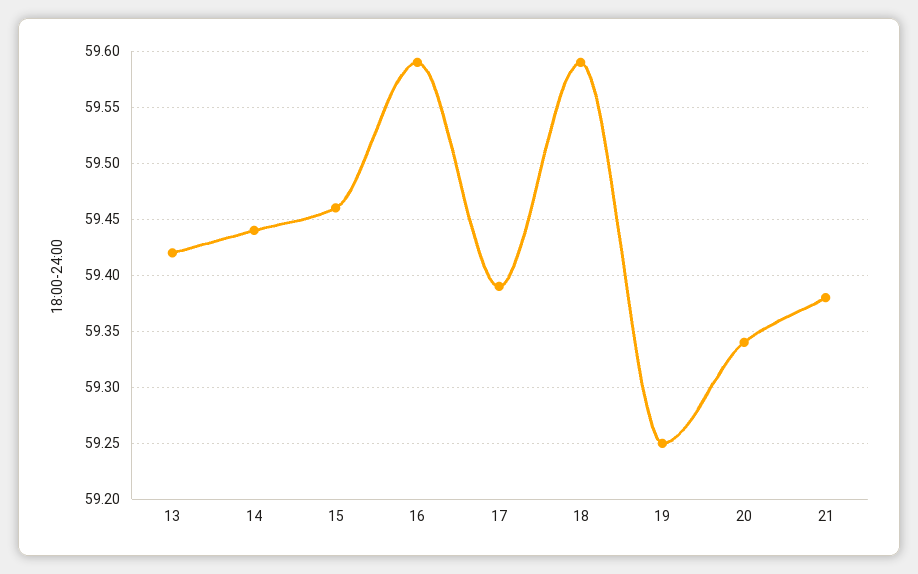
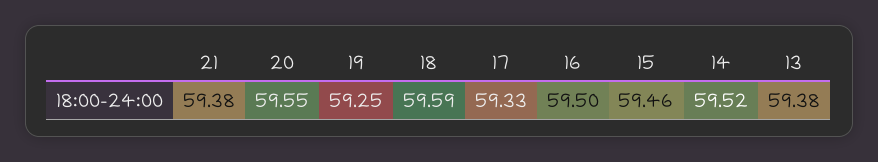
  {
-   "13": 59.42,
+   "13": 59.38,
-   "14": 59.44,
+   "14": 59.52,
    "15": 59.46,
-   "16": 59.59,
+   "16": 59.5,
-   "17": 59.39,
+   "17": 59.33,
    "18": 59.59,
    "19": 59.25,
-   "20": 59.34,
+   "20": 59.55,
    "21": 59.38
  }

